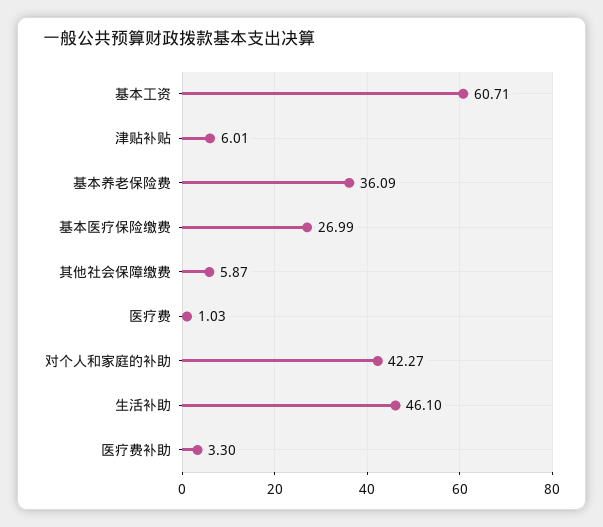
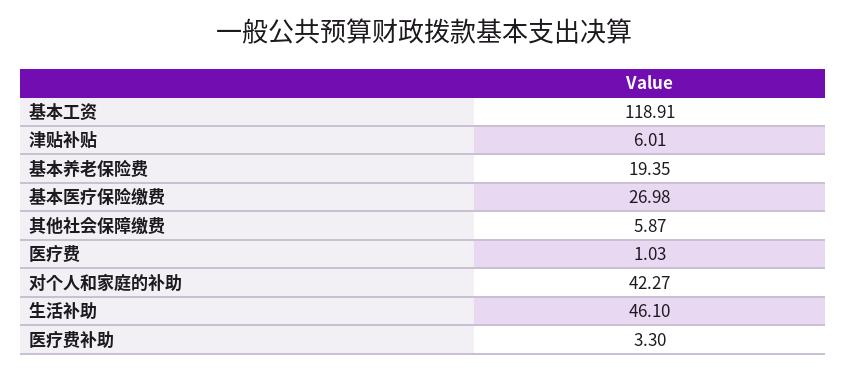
  {
-   "基本工资": 60.71,
+   "基本工资": 118.91,
    "津贴补贴": 6.01,
-   "基本养老保险费": 36.09,
+   "基本养老保险费": 19.35,
-   "基本医疗保险缴费": 26.99,
+   "基本医疗保险缴费": 26.98,
    "其他社会保障缴费": 5.87,
    "医疗费": 1.03,
    "对个人和家庭的补助": 42.27,
    "生活补助": 46.1,
    "医疗费补助": 3.3
  }

